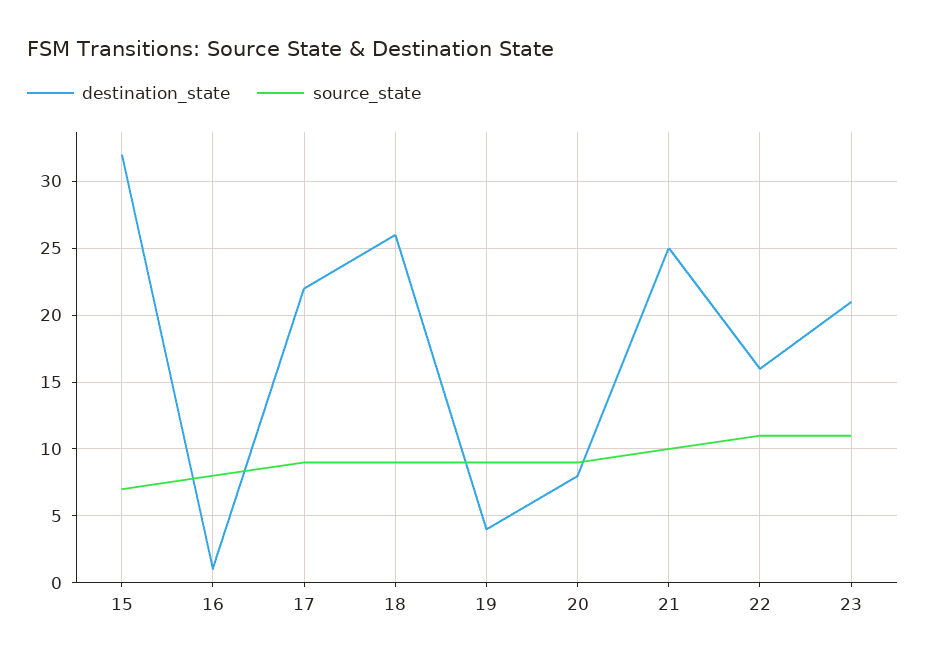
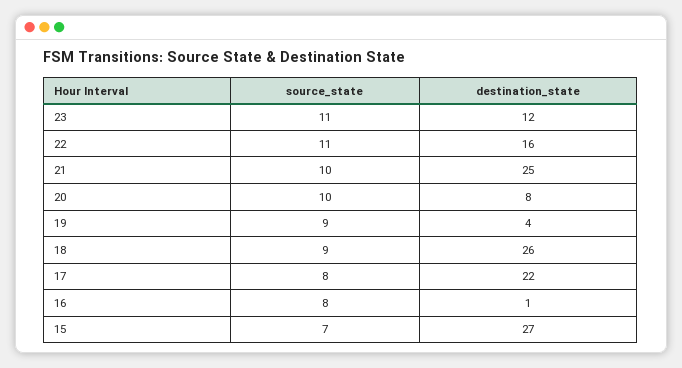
  {
    "destination_state": {
-     "15": 32,
+     "15": 27,
      "16": 1,
      "17": 22,
      "18": 26,
      "19": 4,
      "20": 8,
      "21": 25,
      "22": 16,
-     "23": 21
+     "23": 12
    },
    "source_state": {
      "15": 7,
      "16": 8,
-     "17": 9,
+     "17": 8,
      "18": 9,
      "19": 9,
-     "20": 9,
+     "20": 10,
      "21": 10,
      "22": 11,
      "23": 11
    }
  }

